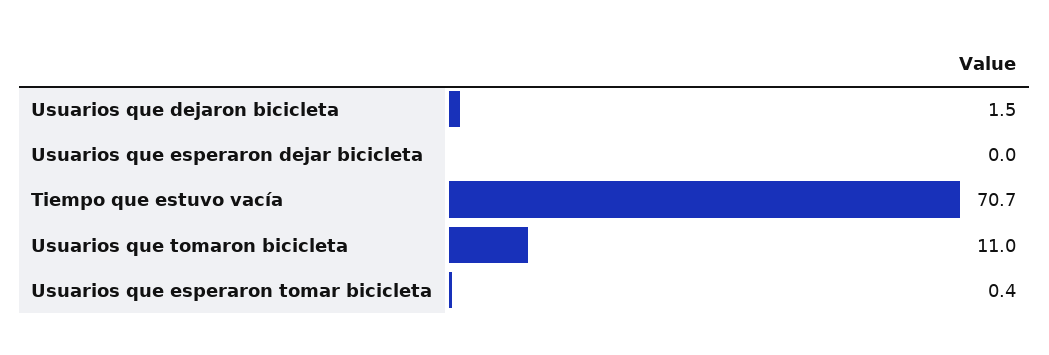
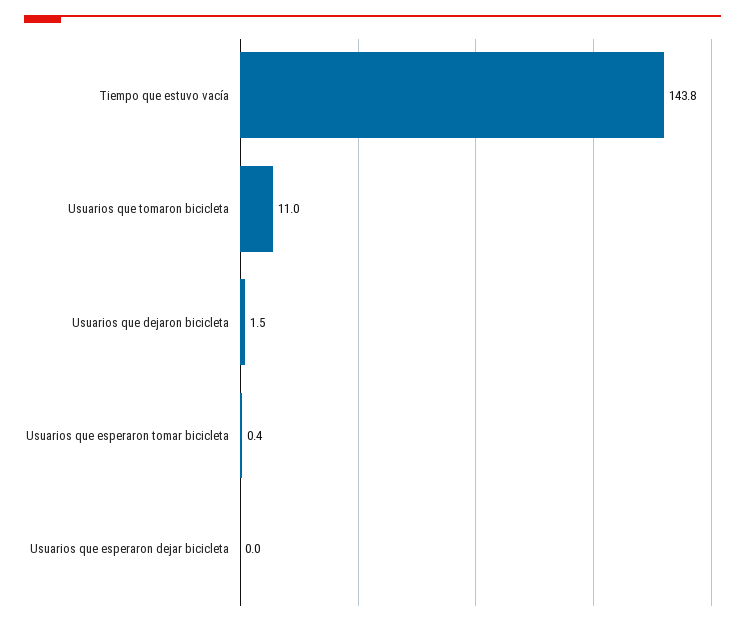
  {
    "Usuarios que dejaron bicicleta": 1.5,
    "Usuarios que esperaron dejar bicicleta": 0,
-   "Tiempo que estuvo vacía": 70.7,
+   "Tiempo que estuvo vacía": 143.8,
    "Usuarios que tomaron bicicleta": 11,
    "Usuarios que esperaron tomar bicicleta": 0.4
  }

